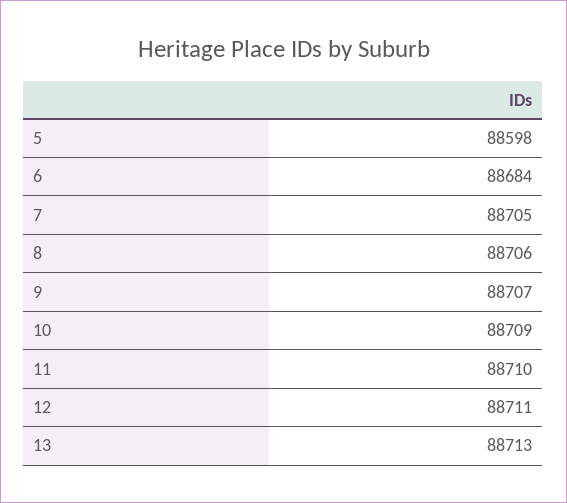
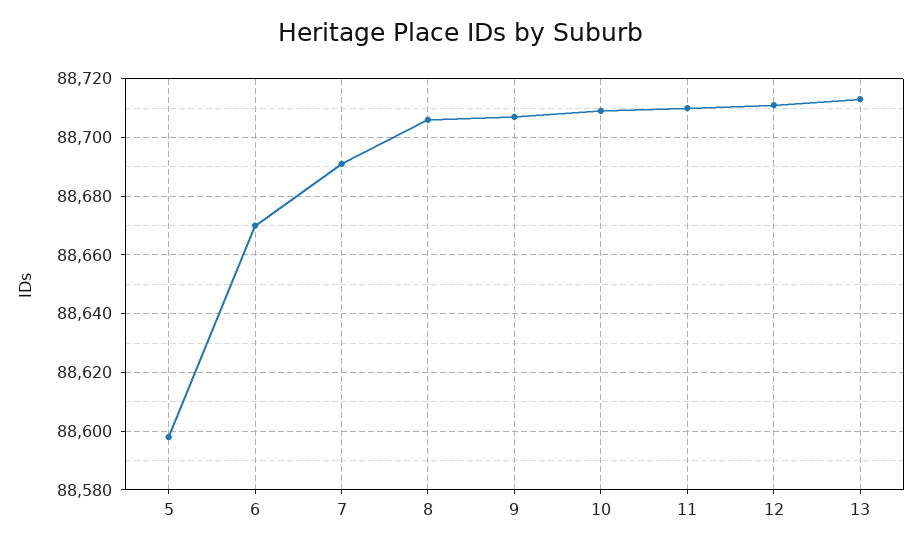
  {
    "5": 88598,
-   "6": 88684,
+   "6": 88670,
-   "7": 88705,
+   "7": 88690,
    "8": 88706,
    "9": 88707,
    "10": 88709,
    "11": 88710,
    "12": 88711,
    "13": 88713
  }

